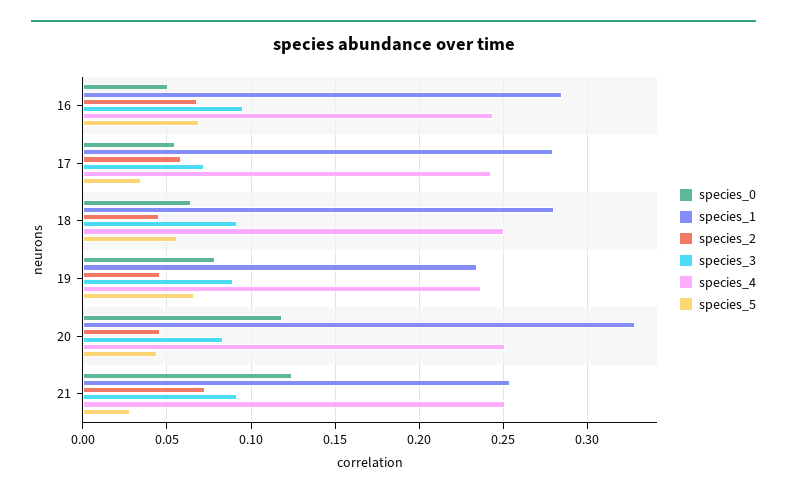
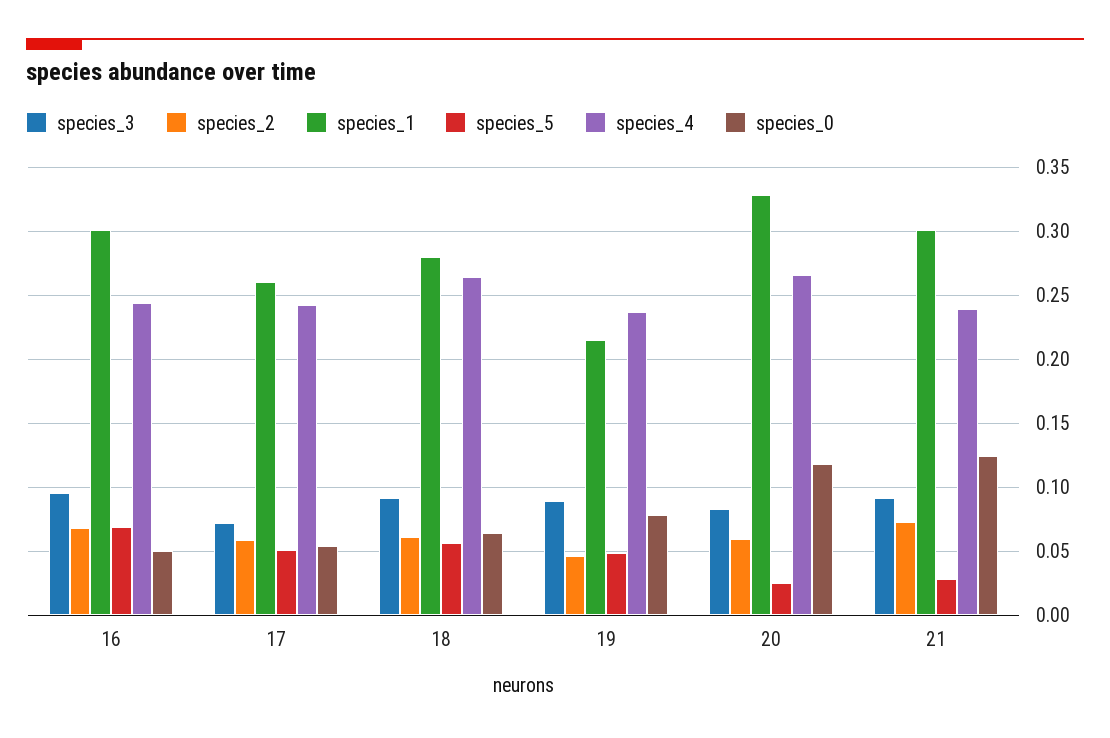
  {
    "species_0": {
      "16": 0.05,
      "17": 0.055,
      "18": 0.065,
      "19": 0.08,
      "20": 0.12,
      "21": 0.125
    },
    "species_1": {
-     "16": 0.285,
+     "16": 0.3,
-     "17": 0.28,
+     "17": 0.26,
      "18": 0.28,
-     "19": 0.235,
+     "19": 0.215,
      "20": 0.33,
-     "21": 0.255
+     "21": 0.3
    },
    "species_2": {
      "16": 0.07,
      "17": 0.06,
-     "18": 0.045,
+     "18": 0.06,
      "19": 0.045,
-     "20": 0.045,
+     "20": 0.06,
      "21": 0.075
    },
    "species_3": {
      "16": 0.095,
      "17": 0.07,
      "18": 0.09,
      "19": 0.09,
      "20": 0.085,
      "21": 0.09
    },
    "species_4": {
      "16": 0.245,
      "17": 0.24,
-     "18": 0.25,
+     "18": 0.265,
      "19": 0.235,
-     "20": 0.25,
+     "20": 0.265,
-     "21": 0.25
+     "21": 0.24
    },
    "species_5": {
      "16": 0.07,
-     "17": 0.035,
+     "17": 0.05,
      "18": 0.055,
-     "19": 0.065,
+     "19": 0.05,
-     "20": 0.045,
+     "20": 0.025,
      "21": 0.03
    }
  }

